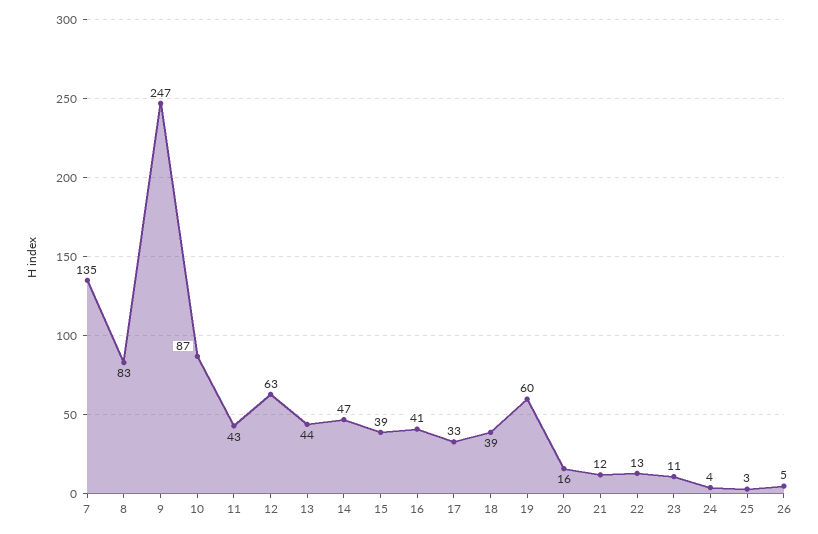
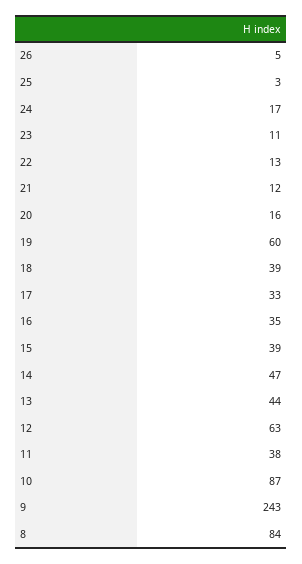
  {
-   "7": 135,
-   "8": 83,
+   "8": 84,
-   "9": 247,
+   "9": 243,
    "10": 87,
-   "11": 43,
+   "11": 38,
    "12": 63,
    "13": 44,
    "14": 47,
    "15": 39,
-   "16": 41,
+   "16": 35,
    "17": 33,
    "18": 39,
    "19": 60,
    "20": 16,
    "21": 12,
    "22": 13,
    "23": 11,
-   "24": 4,
+   "24": 17,
    "25": 3,
    "26": 5
  }

